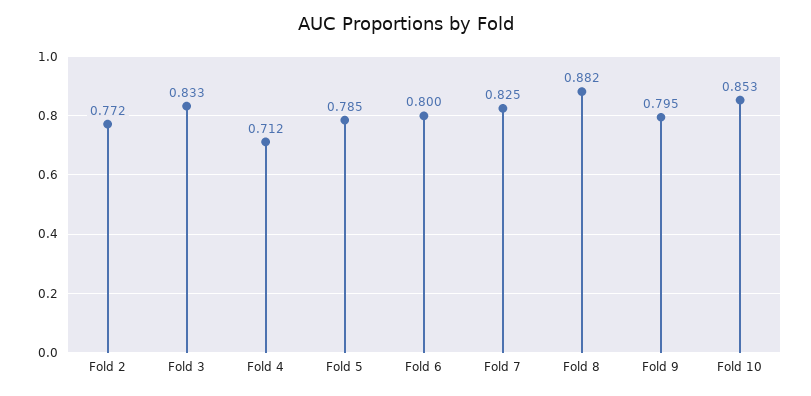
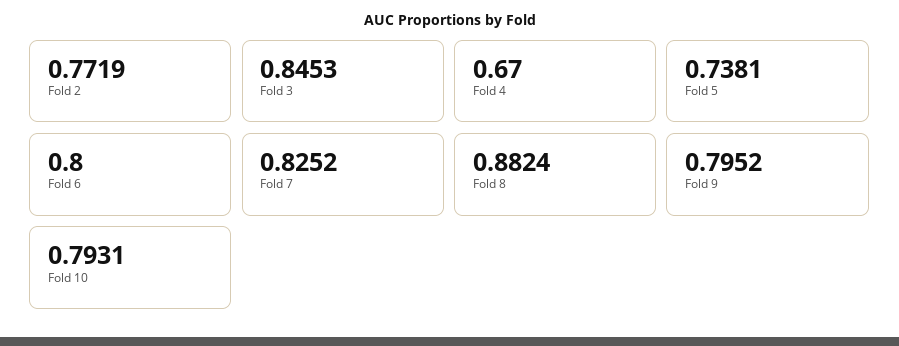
  {
    "Fold 2": 0.7719,
-   "Fold 3": 0.833,
+   "Fold 3": 0.8453,
-   "Fold 4": 0.712,
+   "Fold 4": 0.67,
-   "Fold 5": 0.785,
+   "Fold 5": 0.7381,
    "Fold 6": 0.8,
    "Fold 7": 0.8252,
    "Fold 8": 0.8824,
    "Fold 9": 0.7952,
-   "Fold 10": 0.853
+   "Fold 10": 0.7931
  }

